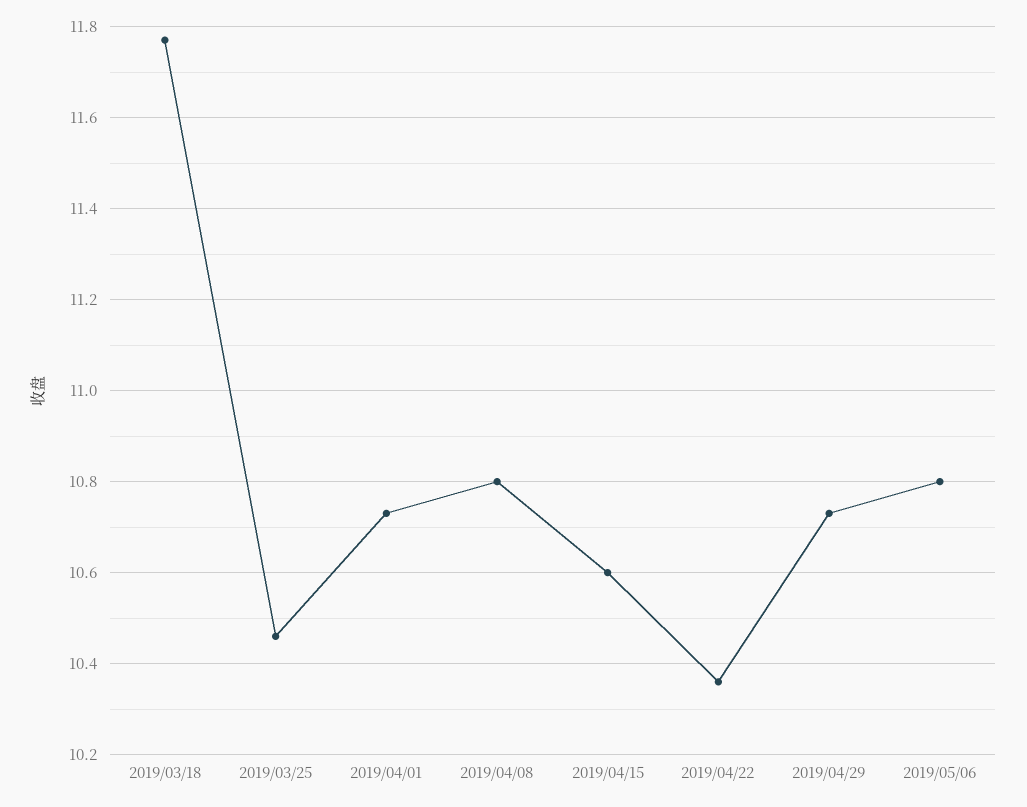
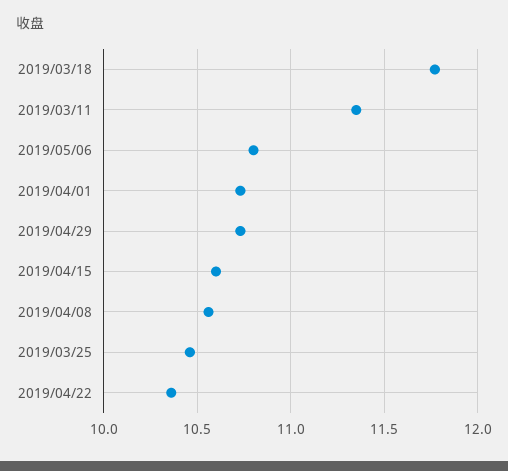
  {
    "2019/03/18": 11.75,
    "2019/03/25": 10.45,
    "2019/04/01": 10.75,
-   "2019/04/08": 10.8,
+   "2019/04/08": 10.55,
    "2019/04/15": 10.6,
    "2019/04/22": 10.35,
    "2019/04/29": 10.75,
-   "2019/05/06": 10.8
+   "2019/05/06": 10.8,
+   "2019/03/11": 11.35
  }

